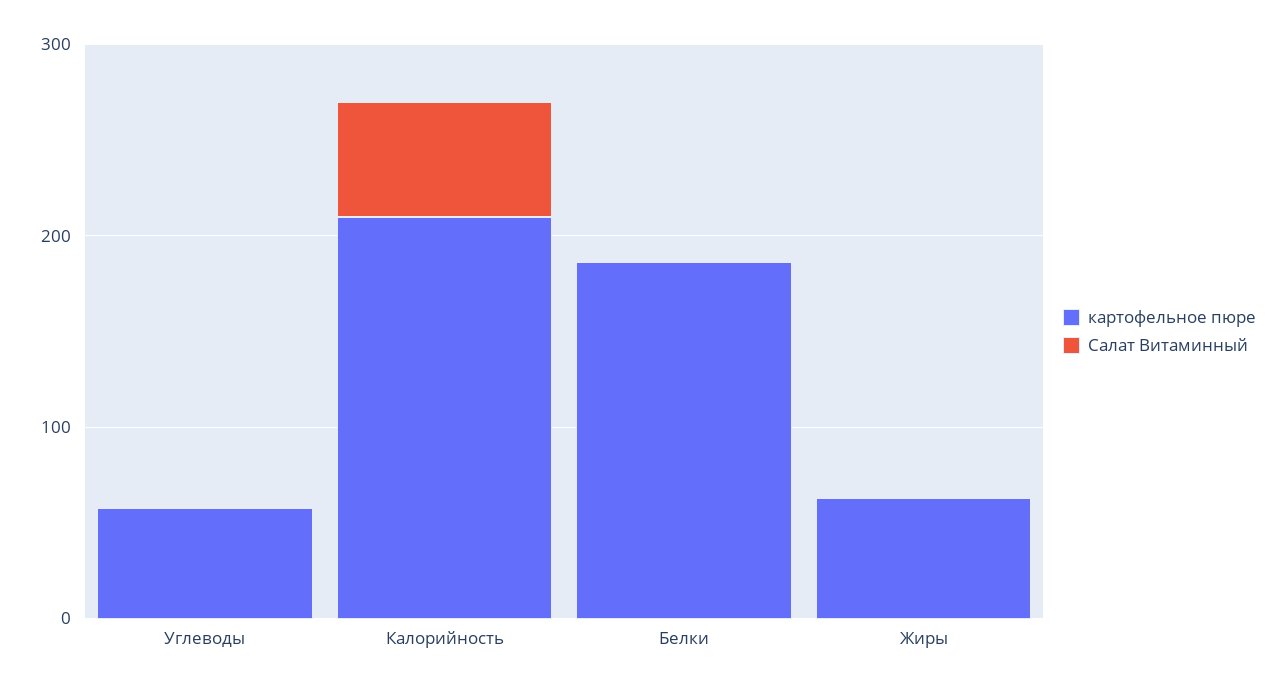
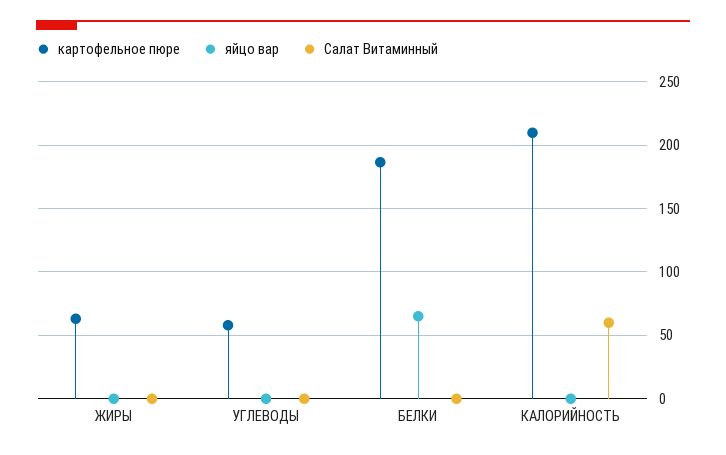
  {
    "картофельное пюре": {
      "Углеводы": 60,
      "Калорийность": 210,
      "Белки": 185,
      "Жиры": 65
    },
    "Салат Витаминный": {
      "Углеводы": 0,
      "Калорийность": 60,
      "Белки": 0,
      "Жиры": 0
-   }
+   },
+   "яйцо вар": {
+     "Жиры": 0,
+     "Углеводы": 0,
+     "Белки": 65,
+     "Калорийность": 0
+   }
  }

